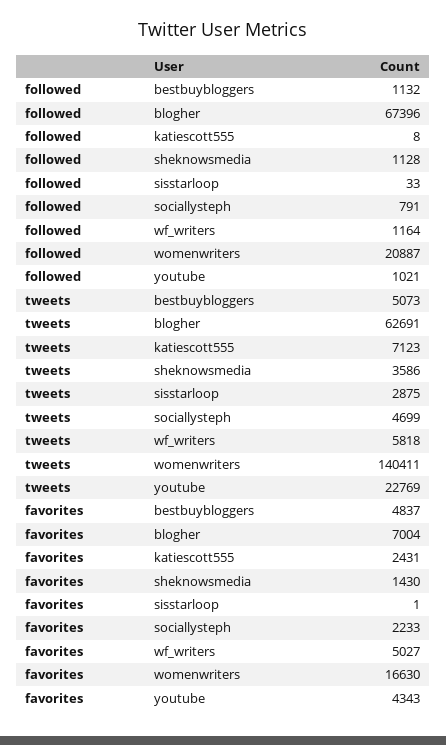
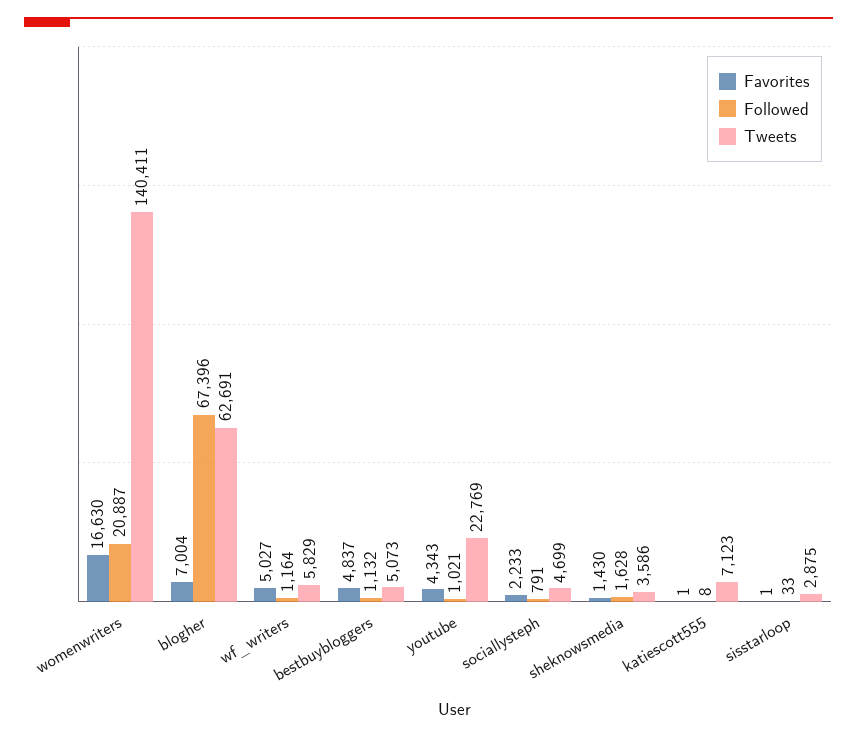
  {
    "followed": {
      "bestbuybloggers": 1132,
      "blogher": 67396,
      "katiescott555": 8,
-     "sheknowsmedia": 1128,
+     "sheknowsmedia": 1628,
      "sisstarloop": 33,
      "sociallysteph": 791,
      "wf_writers": 1164,
      "womenwriters": 20887,
      "youtube": 1021
    },
    "tweets": {
      "bestbuybloggers": 5073,
      "blogher": 62691,
      "katiescott555": 7123,
      "sheknowsmedia": 3586,
      "sisstarloop": 2875,
      "sociallysteph": 4699,
-     "wf_writers": 5818,
+     "wf_writers": 5829,
      "womenwriters": 140411,
      "youtube": 22769
    },
    "favorites": {
      "bestbuybloggers": 4837,
      "blogher": 7004,
-     "katiescott555": 2431,
+     "katiescott555": 1,
      "sheknowsmedia": 1430,
      "sisstarloop": 1,
      "sociallysteph": 2233,
      "wf_writers": 5027,
      "womenwriters": 16630,
      "youtube": 4343
    }
  }

